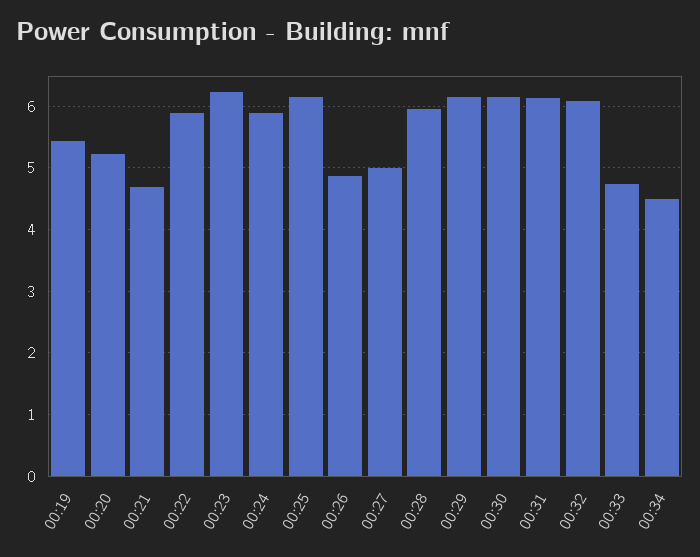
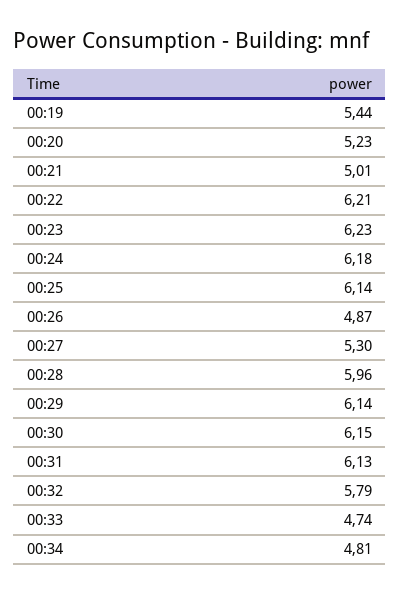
  {
    "00:19": 5.44,
    "00:20": 5.23,
-   "00:21": 4.7,
+   "00:21": 5.01,
-   "00:22": 5.9,
+   "00:22": 6.21,
    "00:23": 6.23,
-   "00:24": 5.9,
+   "00:24": 6.18,
    "00:25": 6.14,
    "00:26": 4.87,
-   "00:27": 5,
+   "00:27": 5.3,
    "00:28": 5.96,
    "00:29": 6.14,
    "00:30": 6.15,
    "00:31": 6.13,
-   "00:32": 6.1,
+   "00:32": 5.79,
    "00:33": 4.74,
-   "00:34": 4.5
+   "00:34": 4.81
  }

